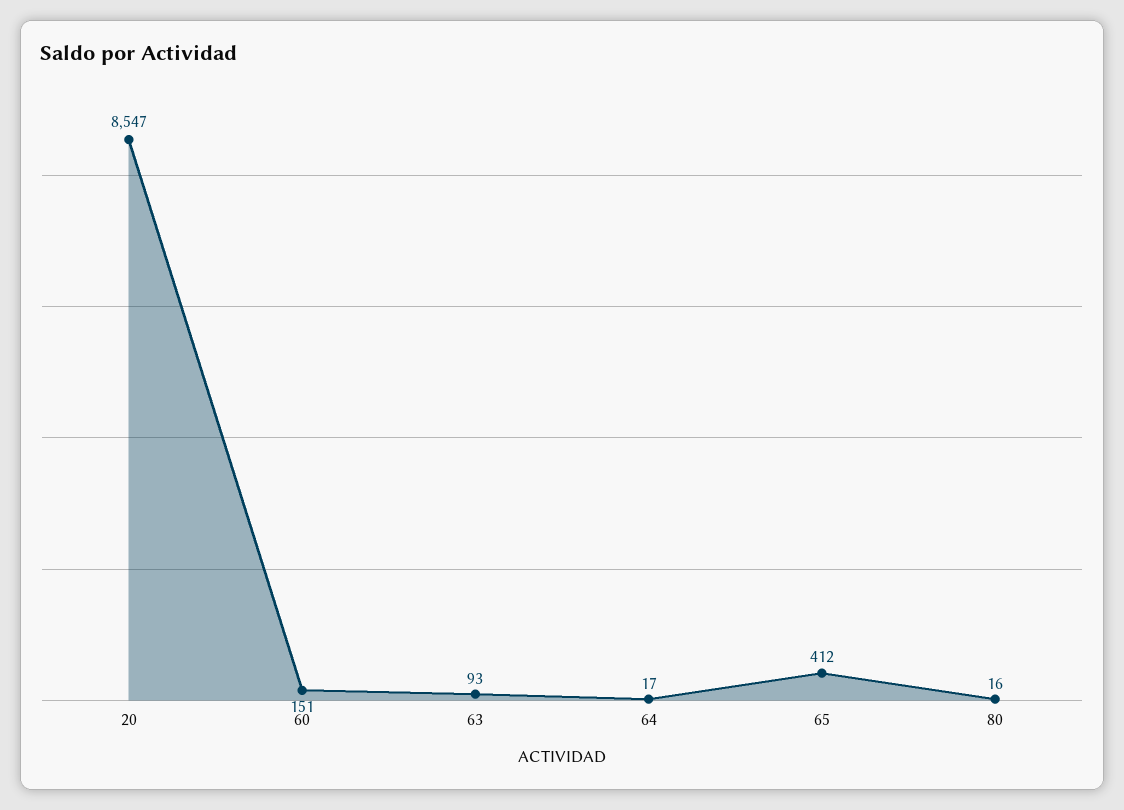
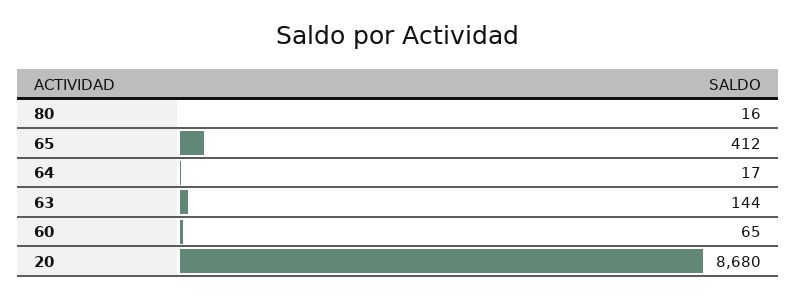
  {
-   "20": 8547,
+   "20": 8680,
-   "60": 151,
+   "60": 65,
-   "63": 93,
+   "63": 144,
    "64": 17,
    "65": 412,
    "80": 16
  }

